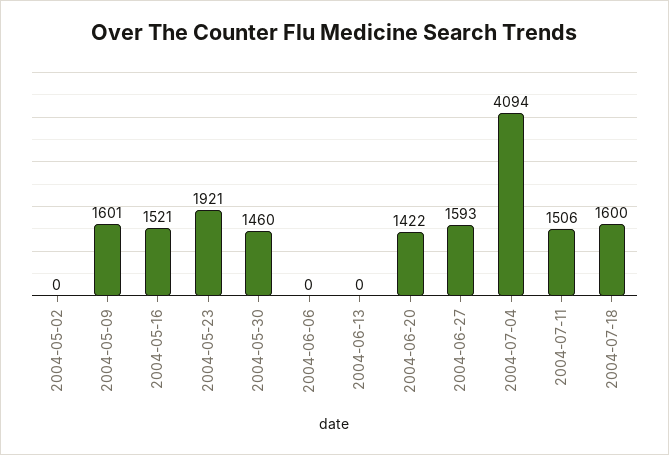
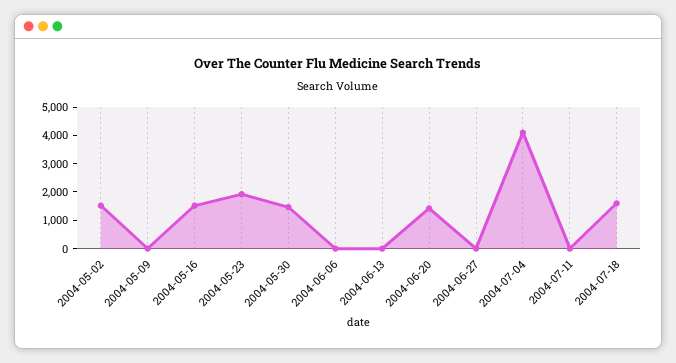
  {
-   "2004-05-02": 0,
+   "2004-05-02": 1500,
-   "2004-05-09": 1601,
+   "2004-05-09": 0,
    "2004-05-16": 1521,
    "2004-05-23": 1921,
    "2004-05-30": 1460,
    "2004-06-06": 0,
    "2004-06-13": 0,
    "2004-06-20": 1422,
-   "2004-06-27": 1593,
+   "2004-06-27": 0,
    "2004-07-04": 4094,
-   "2004-07-11": 1506,
+   "2004-07-11": 0,
    "2004-07-18": 1600
  }

